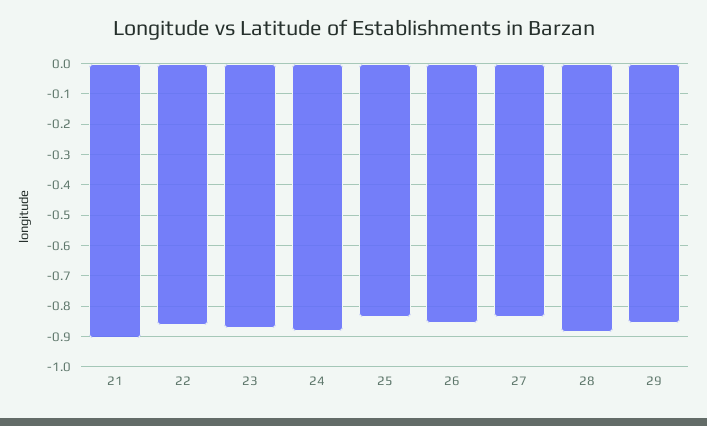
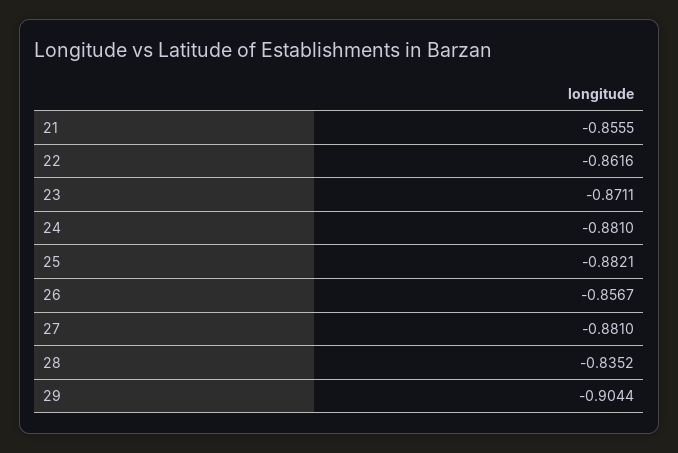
  {
-   "21": -0.9,
+   "21": -0.8555,
    "22": -0.8616,
    "23": -0.8711,
    "24": -0.881,
-   "25": -0.84,
+   "25": -0.8821,
    "26": -0.8567,
-   "27": -0.84,
+   "27": -0.881,
-   "28": -0.88,
+   "28": -0.8352,
-   "29": -0.86
+   "29": -0.9044
  }

